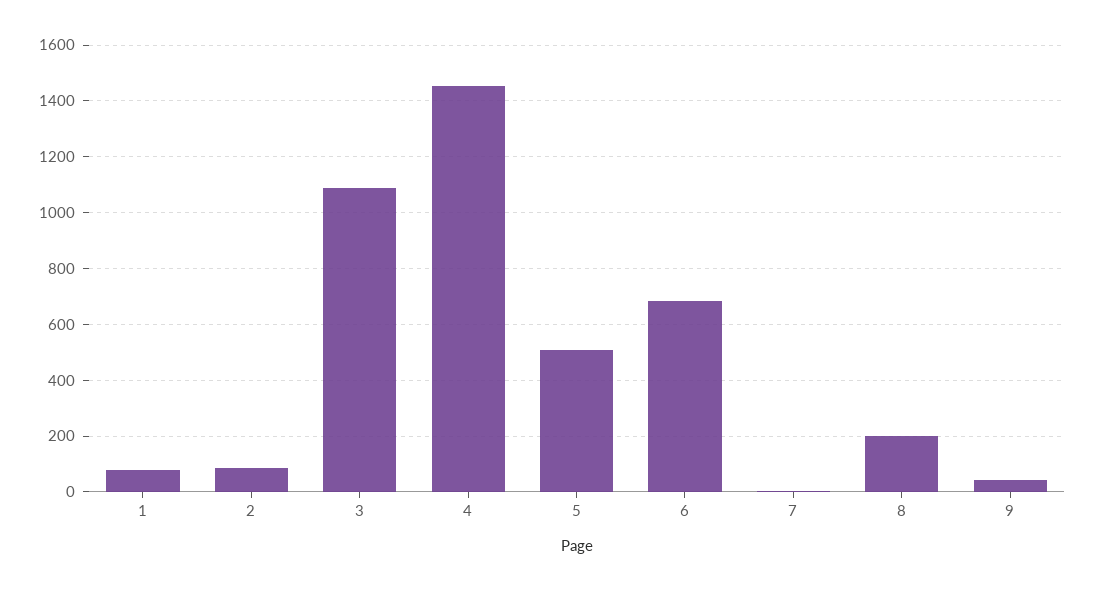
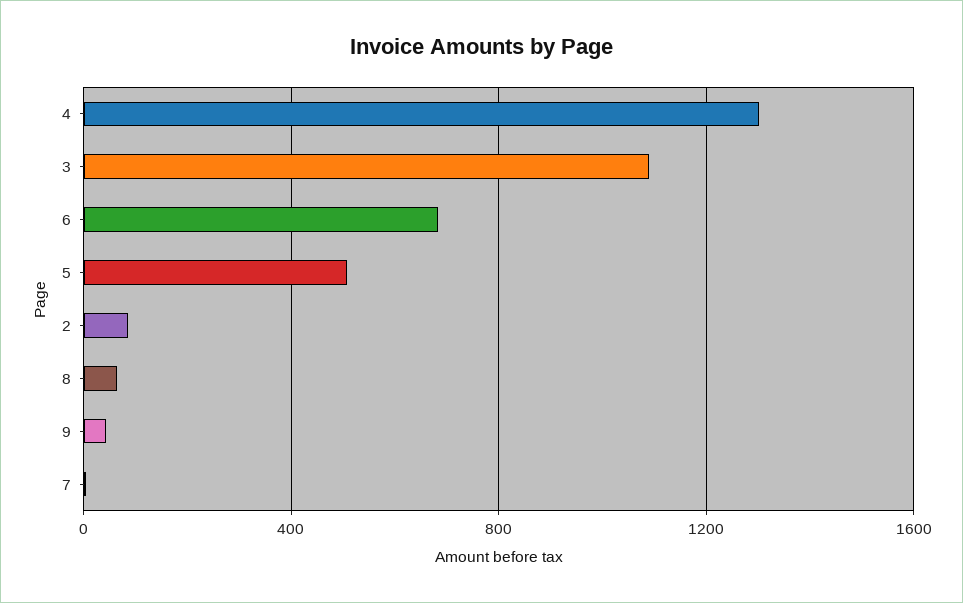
  {
-   "1": 75,
    "2": 75,
    "3": 1100,
-   "4": 1450,
+   "4": 1300,
    "5": 500,
    "6": 675,
    "7": 0,
-   "8": 200,
+   "8": 50,
    "9": 50
  }

